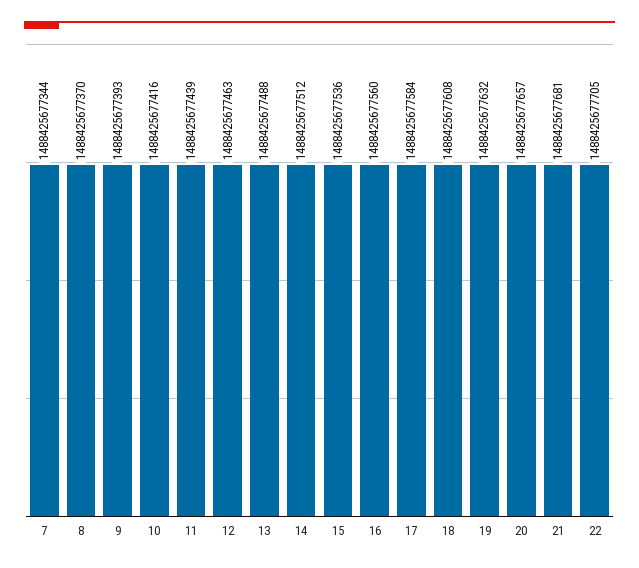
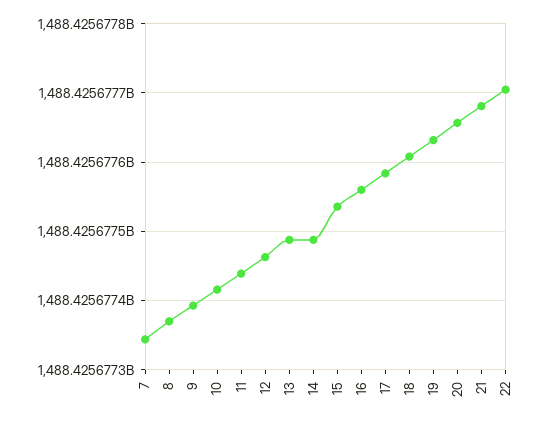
  {
    "7": 1488425677344,
    "8": 1488425677370,
    "9": 1488425677393,
    "10": 1488425677416,
    "11": 1488425677439,
    "12": 1488425677463,
    "13": 1488425677488,
-   "14": 1488425677512,
+   "14": 1488425677490,
    "15": 1488425677536,
    "16": 1488425677560,
    "17": 1488425677584,
    "18": 1488425677608,
    "19": 1488425677632,
    "20": 1488425677657,
    "21": 1488425677681,
    "22": 1488425677705
  }

